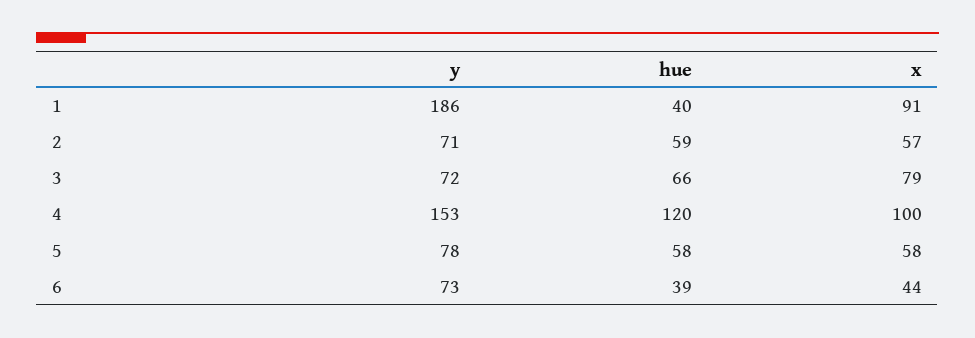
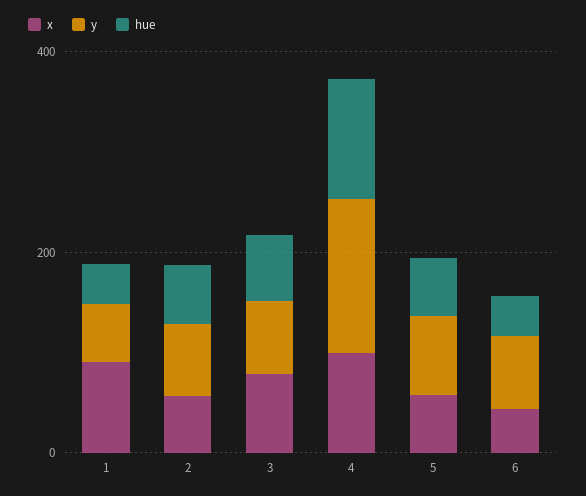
  {
    "y": {
-     "1": 186,
+     "1": 50,
      "2": 71,
      "3": 72,
      "4": 153,
      "5": 78,
      "6": 73
    },
    "hue": {
      "1": 40,
      "2": 59,
      "3": 66,
      "4": 120,
      "5": 58,
      "6": 39
    },
    "x": {
      "1": 91,
      "2": 57,
      "3": 79,
      "4": 100,
      "5": 58,
      "6": 44
    }
  }

